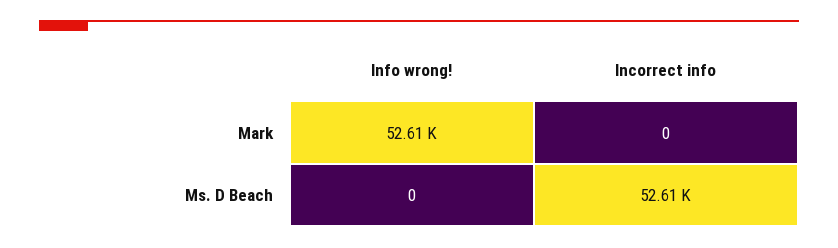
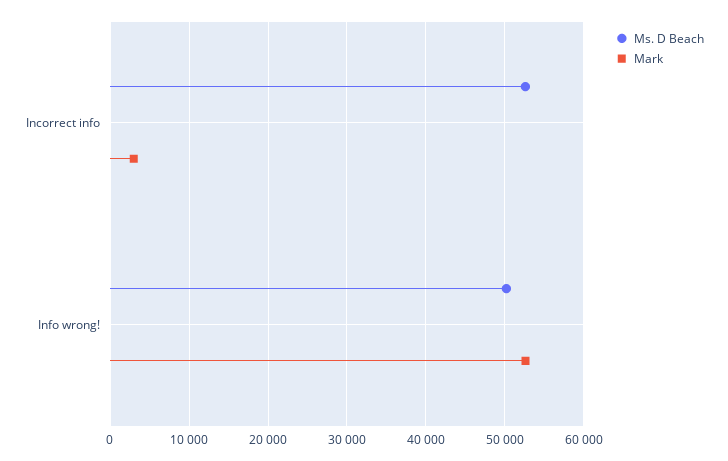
  {
    "Mark": {
      "Info wrong!": 52610,
-     "Incorrect info": 0
+     "Incorrect info": 3000
    },
    "Ms. D Beach": {
-     "Info wrong!": 0,
+     "Info wrong!": 50000,
      "Incorrect info": 52610
    }
  }

